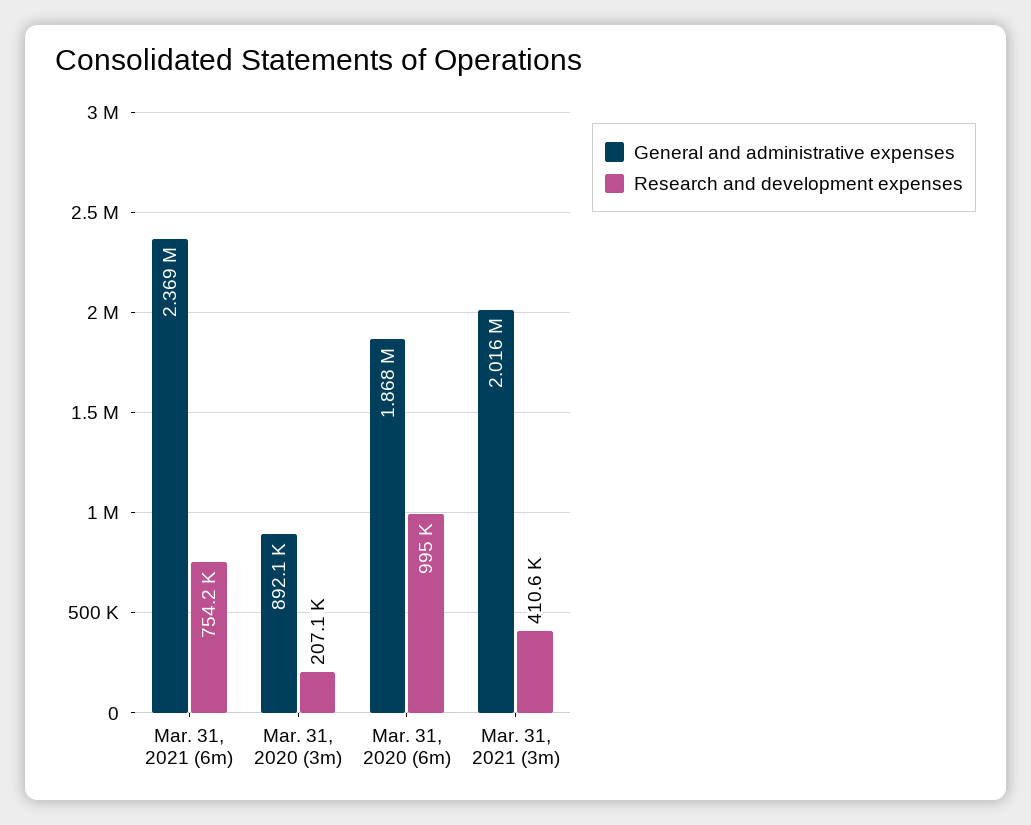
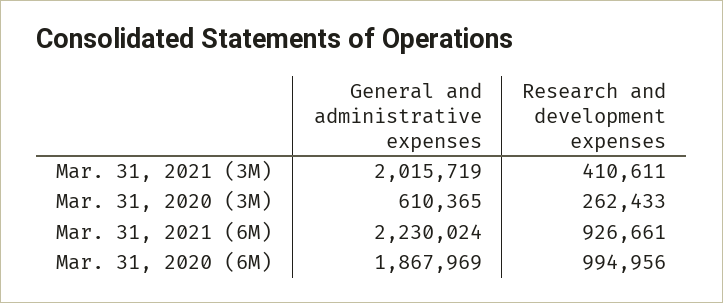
  {
    "General and administrative expenses": {
-     "Mar. 31, 2021 (6m)": 2369000,
+     "Mar. 31, 2021 (6m)": 2230024,
-     "Mar. 31, 2020 (3m)": 892100,
+     "Mar. 31, 2020 (3m)": 610365,
      "Mar. 31, 2020 (6m)": 1867969,
      "Mar. 31, 2021 (3m)": 2015719
    },
    "Research and development expenses": {
-     "Mar. 31, 2021 (6m)": 754200,
+     "Mar. 31, 2021 (6m)": 926661,
-     "Mar. 31, 2020 (3m)": 207100,
+     "Mar. 31, 2020 (3m)": 262433,
      "Mar. 31, 2020 (6m)": 994956,
      "Mar. 31, 2021 (3m)": 410611
    }
  }

